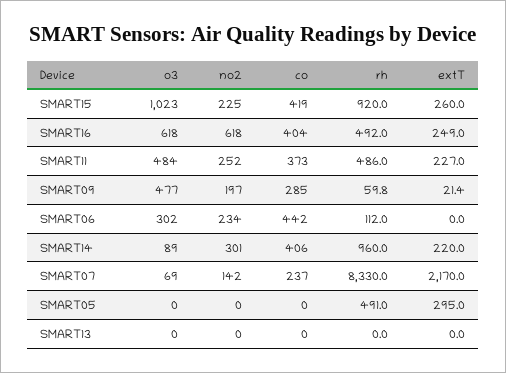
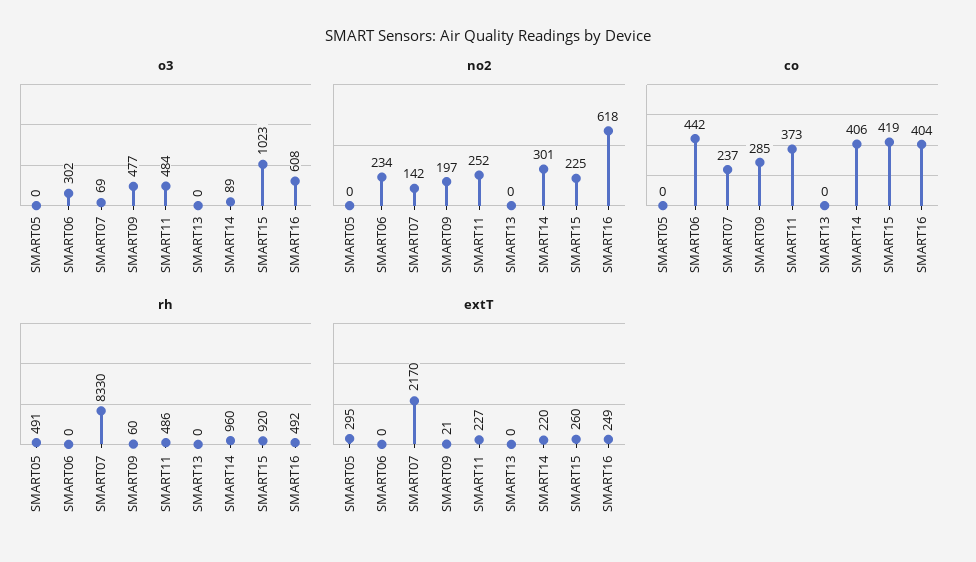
  {
    "o3": {
      "SMART15": 1023,
-     "SMART16": 618,
+     "SMART16": 608,
      "SMART11": 484,
      "SMART09": 477,
      "SMART06": 302,
      "SMART14": 89,
      "SMART07": 69,
      "SMART05": 0,
      "SMART13": 0
    },
    "no2": {
      "SMART15": 225,
      "SMART16": 618,
      "SMART11": 252,
      "SMART09": 197,
      "SMART06": 234,
      "SMART14": 301,
      "SMART07": 142,
      "SMART05": 0,
      "SMART13": 0
    },
    "co": {
      "SMART15": 419,
      "SMART16": 404,
      "SMART11": 373,
      "SMART09": 285,
      "SMART06": 442,
      "SMART14": 406,
      "SMART07": 237,
      "SMART05": 0,
      "SMART13": 0
    },
    "rh": {
      "SMART15": 920,
      "SMART16": 492,
      "SMART11": 486,
      "SMART09": 59.8,
-     "SMART06": 112,
+     "SMART06": 0,
      "SMART14": 960,
      "SMART07": 8330,
      "SMART05": 491,
      "SMART13": 0
    },
    "extT": {
      "SMART15": 260,
      "SMART16": 249,
      "SMART11": 227,
      "SMART09": 21.4,
      "SMART06": 0,
      "SMART14": 220,
      "SMART07": 2170,
      "SMART05": 295,
      "SMART13": 0
    }
  }

